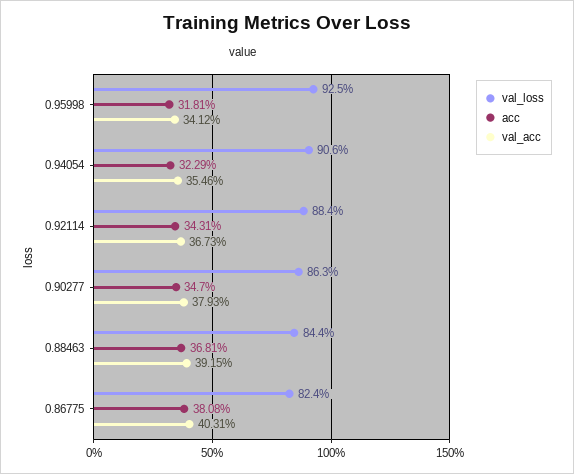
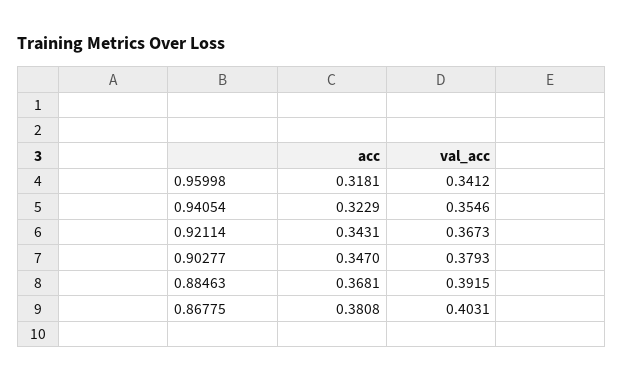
  {
-   "val_loss": {
-     "0.95998": 0.925,
-     "0.94054": 0.906,
-     "0.92114": 0.884,
-     "0.90277": 0.863,
-     "0.88463": 0.844,
-     "0.86775": 0.824
-   },
    "acc": {
      "0.95998": 0.3181,
      "0.94054": 0.3229,
      "0.92114": 0.3431,
      "0.90277": 0.347,
      "0.88463": 0.3681,
      "0.86775": 0.3808
    },
    "val_acc": {
      "0.95998": 0.3412,
      "0.94054": 0.3546,
      "0.92114": 0.3673,
      "0.90277": 0.3793,
      "0.88463": 0.3915,
      "0.86775": 0.4031
    }
  }

